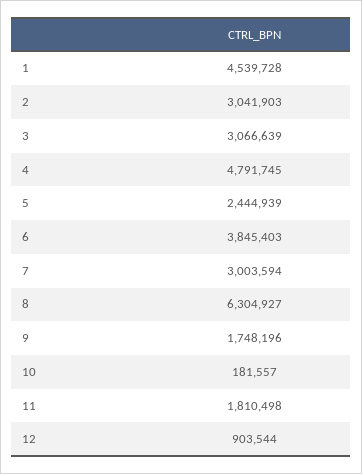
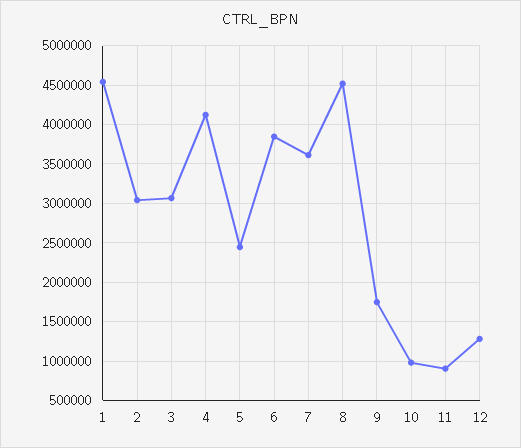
  {
    "1": 4539728,
    "2": 3041903,
    "3": 3066639,
-   "4": 4791745,
+   "4": 4100000,
    "5": 2444939,
    "6": 3845403,
-   "7": 3003594,
+   "7": 3600000,
-   "8": 6304927,
+   "8": 4500000,
    "9": 1748196,
-   "10": 181557,
+   "10": 1000000,
-   "11": 1810498,
+   "11": 900000,
-   "12": 903544
+   "12": 1300000
  }

